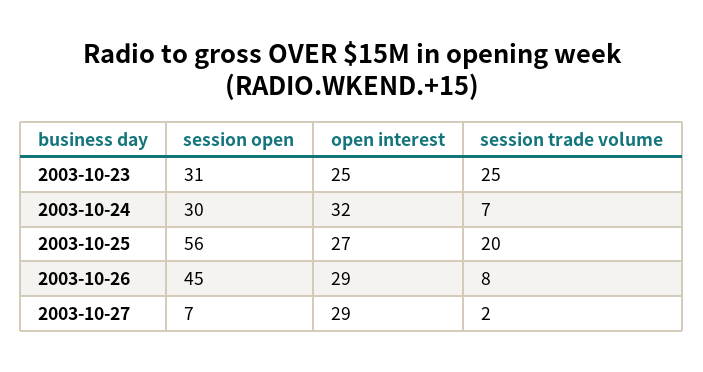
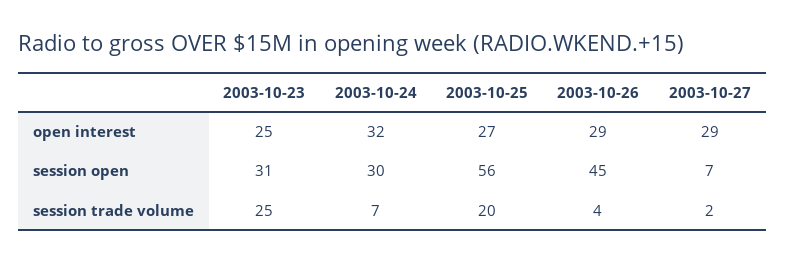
  {
    "session open": {
      "2003-10-23": 31,
      "2003-10-24": 30,
      "2003-10-25": 56,
      "2003-10-26": 45,
      "2003-10-27": 7
    },
    "open interest": {
      "2003-10-23": 25,
      "2003-10-24": 32,
      "2003-10-25": 27,
      "2003-10-26": 29,
      "2003-10-27": 29
    },
    "session trade volume": {
      "2003-10-23": 25,
      "2003-10-24": 7,
      "2003-10-25": 20,
-     "2003-10-26": 8,
+     "2003-10-26": 4,
      "2003-10-27": 2
    }
  }

